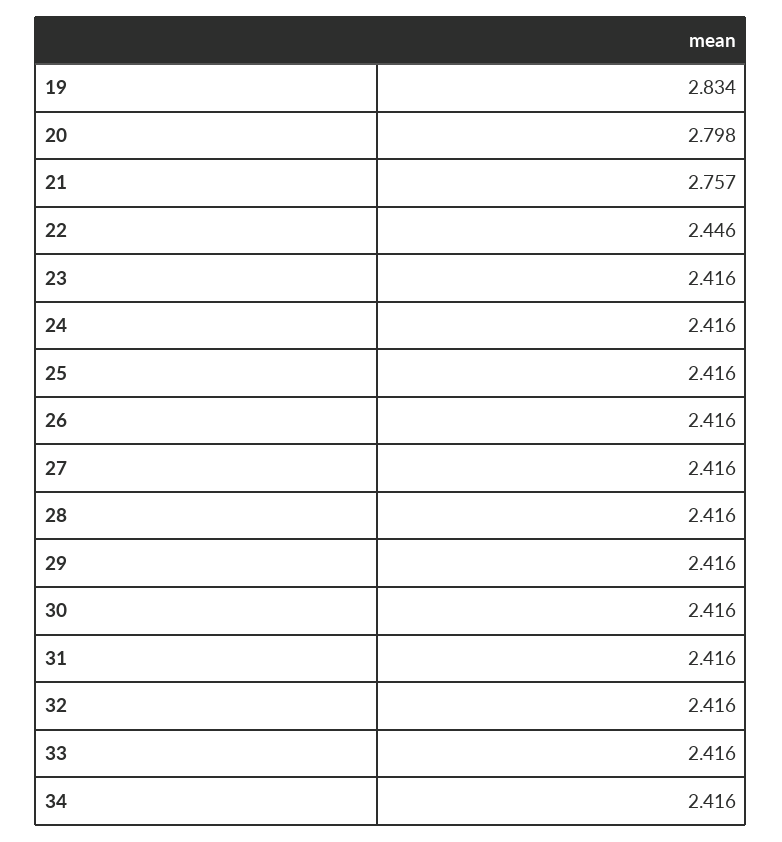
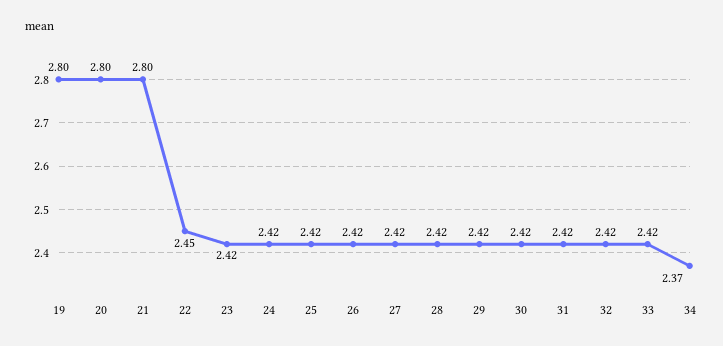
  {
-   "19": 2.834,
+   "19": 2.8,
    "20": 2.798,
-   "21": 2.757,
+   "21": 2.8,
    "22": 2.446,
    "23": 2.416,
    "24": 2.416,
    "25": 2.416,
    "26": 2.416,
    "27": 2.416,
    "28": 2.416,
    "29": 2.416,
    "30": 2.416,
    "31": 2.416,
    "32": 2.416,
    "33": 2.416,
-   "34": 2.416
+   "34": 2.37
  }

